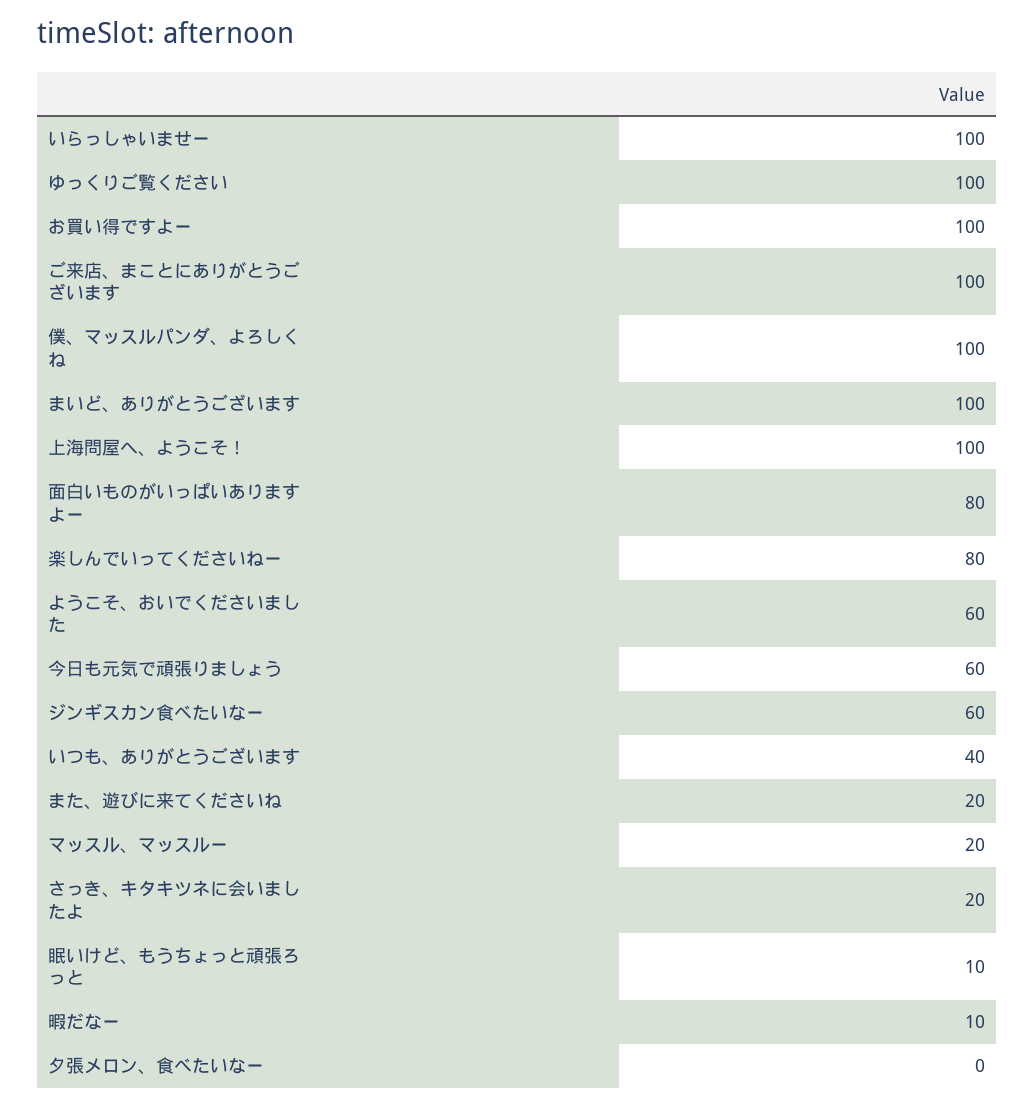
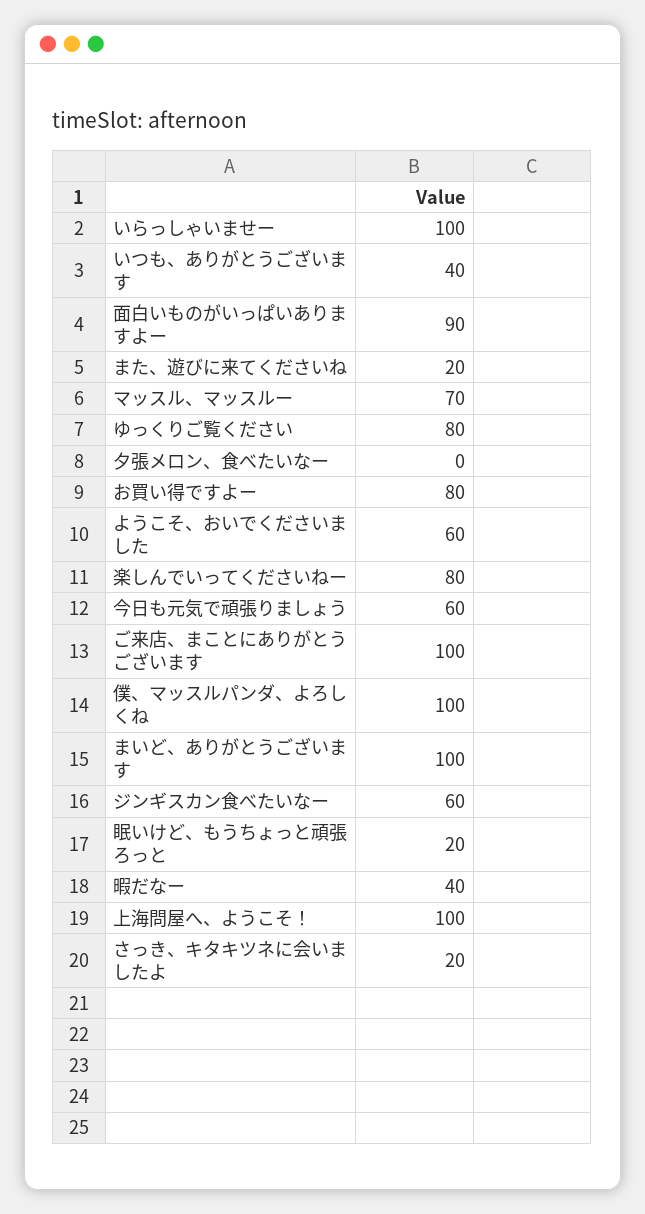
  {
    "いらっしゃいませー": 100,
-   "ゆっくりご覧ください": 100,
+   "ゆっくりご覧ください": 80,
-   "お買い得ですよー": 100,
+   "お買い得ですよー": 80,
    "ご来店、まことにありがとうございます": 100,
    "僕、マッスルパンダ、よろしくね": 100,
    "まいど、ありがとうございます": 100,
    "上海問屋へ、ようこそ！": 100,
-   "面白いものがいっぱいありますよー": 80,
+   "面白いものがいっぱいありますよー": 90,
    "楽しんでいってくださいねー": 80,
    "ようこそ、おいでくださいました": 60,
    "今日も元気で頑張りましょう": 60,
    "ジンギスカン食べたいなー": 60,
    "いつも、ありがとうございます": 40,
    "また、遊びに来てくださいね": 20,
-   "マッスル、マッスルー": 20,
+   "マッスル、マッスルー": 70,
    "さっき、キタキツネに会いましたよ": 20,
-   "眠いけど、もうちょっと頑張ろっと": 10,
+   "眠いけど、もうちょっと頑張ろっと": 20,
-   "暇だなー": 10,
+   "暇だなー": 40,
    "夕張メロン、食べたいなー": 0
  }

